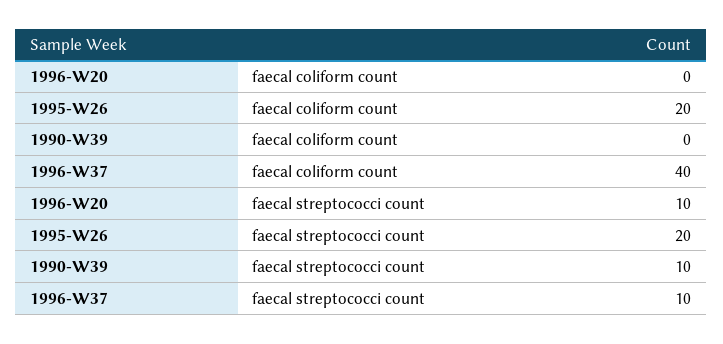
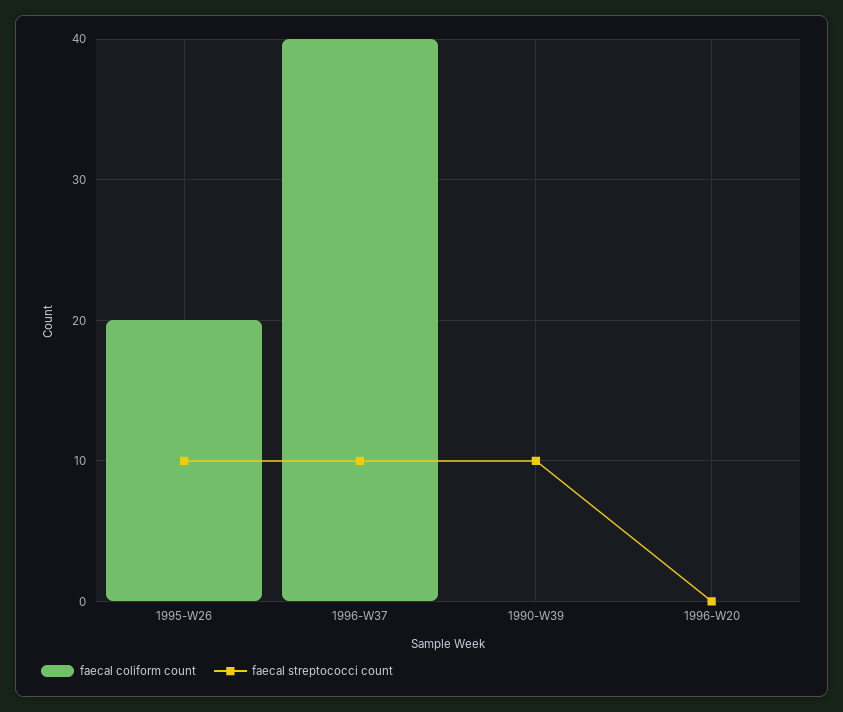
  {
    "faecal coliform count": {
      "1996-W20": 0,
      "1995-W26": 20,
      "1990-W39": 0,
      "1996-W37": 40
    },
    "faecal streptococci count": {
-     "1996-W20": 10,
+     "1996-W20": 0,
-     "1995-W26": 20,
+     "1995-W26": 10,
      "1990-W39": 10,
      "1996-W37": 10
    }
  }

